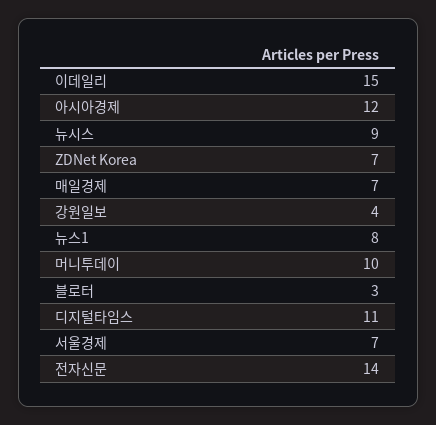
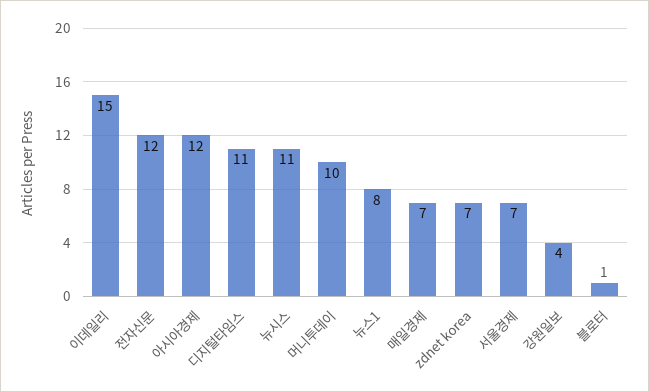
  {
    "이데일리": 15,
    "아시아경제": 12,
-   "뉴시스": 9,
+   "뉴시스": 11,
    "ZDNet Korea": 7,
    "매일경제": 7,
    "강원일보": 4,
    "뉴스1": 8,
    "머니투데이": 10,
-   "블로터": 3,
+   "블로터": 1,
    "디지털타임스": 11,
    "서울경제": 7,
-   "전자신문": 14
+   "전자신문": 12
  }

